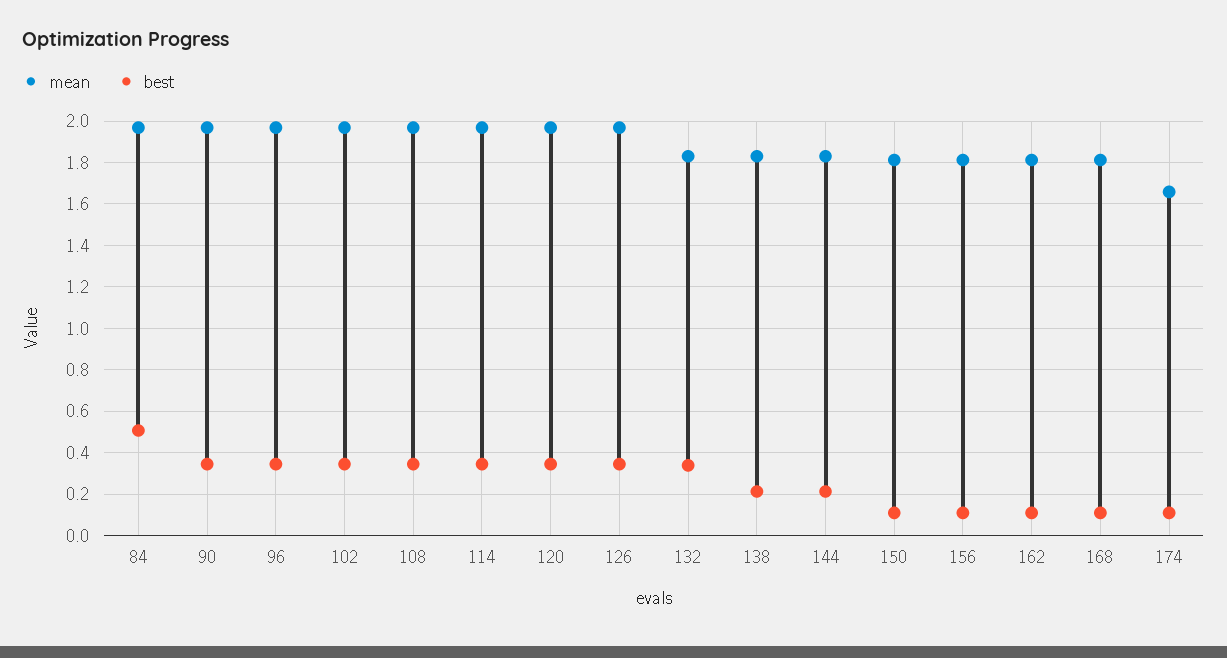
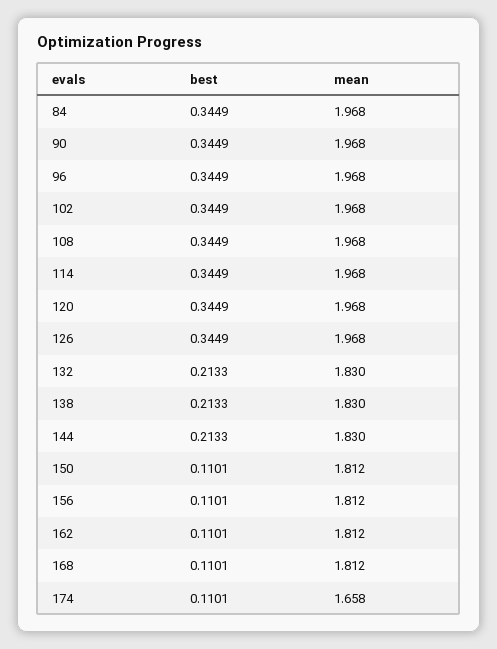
  {
    "mean": {
      "84": 1.968,
      "90": 1.968,
      "96": 1.968,
      "102": 1.968,
      "108": 1.968,
      "114": 1.968,
      "120": 1.968,
      "126": 1.968,
      "132": 1.83,
      "138": 1.83,
      "144": 1.83,
      "150": 1.812,
      "156": 1.812,
      "162": 1.812,
      "168": 1.812,
      "174": 1.658
    },
    "best": {
-     "84": 0.5,
+     "84": 0.3449,
      "90": 0.3449,
      "96": 0.3449,
      "102": 0.3449,
      "108": 0.3449,
      "114": 0.3449,
      "120": 0.3449,
      "126": 0.3449,
-     "132": 0.35,
+     "132": 0.2133,
      "138": 0.2133,
      "144": 0.2133,
      "150": 0.1101,
      "156": 0.1101,
      "162": 0.1101,
      "168": 0.1101,
      "174": 0.1101
    }
  }

